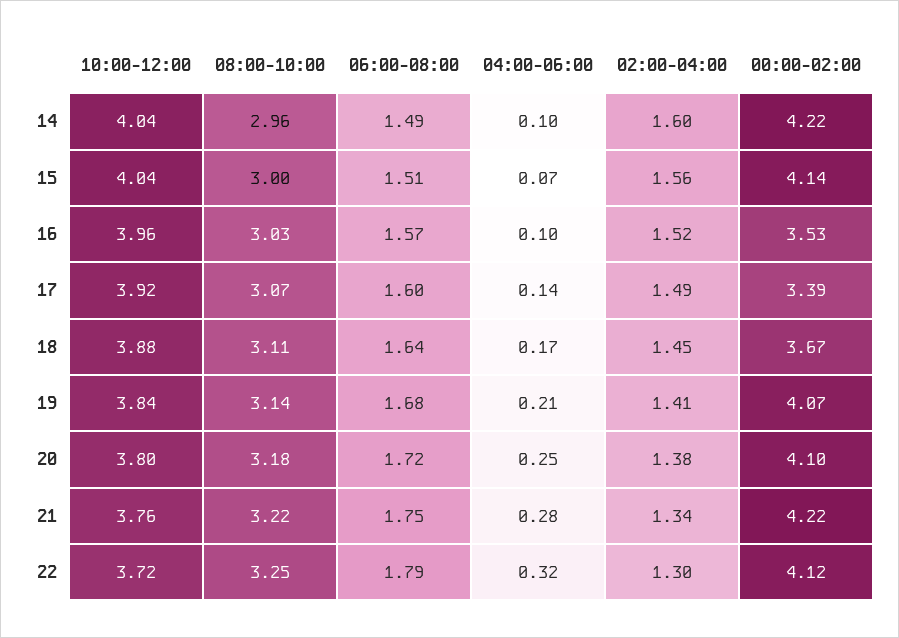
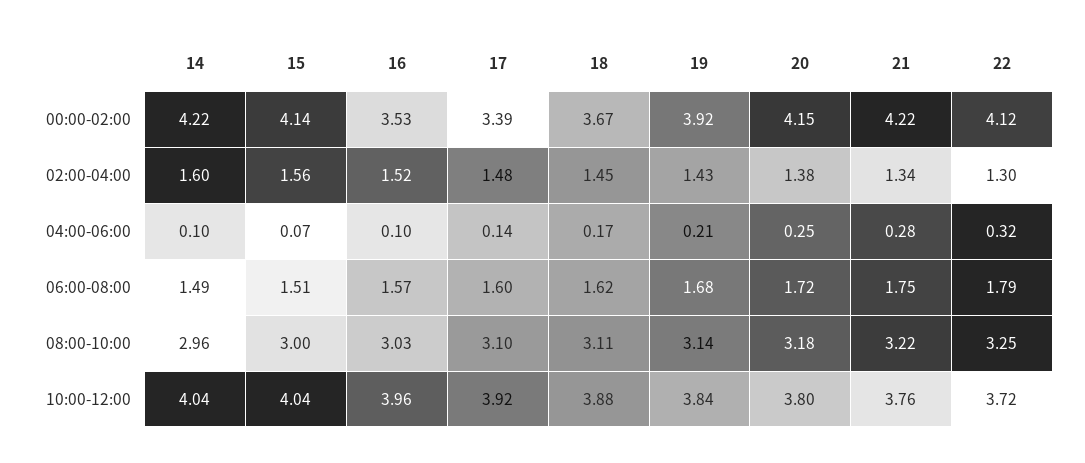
  {
    "10:00-12:00": {
      "14": 4.04,
      "15": 4.04,
      "16": 3.96,
      "17": 3.92,
      "18": 3.88,
      "19": 3.84,
      "20": 3.8,
      "21": 3.76,
      "22": 3.72
    },
    "08:00-10:00": {
      "14": 2.96,
      "15": 3,
      "16": 3.03,
-     "17": 3.07,
+     "17": 3.1,
      "18": 3.11,
      "19": 3.14,
      "20": 3.18,
      "21": 3.22,
      "22": 3.25
    },
    "06:00-08:00": {
      "14": 1.49,
      "15": 1.51,
      "16": 1.57,
      "17": 1.6,
-     "18": 1.64,
+     "18": 1.62,
      "19": 1.68,
      "20": 1.72,
      "21": 1.75,
      "22": 1.79
    },
    "04:00-06:00": {
      "14": 0.1,
      "15": 0.07,
      "16": 0.1,
      "17": 0.14,
      "18": 0.17,
      "19": 0.21,
      "20": 0.25,
      "21": 0.28,
      "22": 0.32
    },
    "02:00-04:00": {
      "14": 1.6,
      "15": 1.56,
      "16": 1.52,
-     "17": 1.49,
+     "17": 1.48,
      "18": 1.45,
-     "19": 1.41,
+     "19": 1.43,
      "20": 1.38,
      "21": 1.34,
      "22": 1.3
    },
    "00:00-02:00": {
      "14": 4.22,
      "15": 4.14,
      "16": 3.53,
      "17": 3.39,
      "18": 3.67,
-     "19": 4.07,
+     "19": 3.92,
-     "20": 4.1,
+     "20": 4.15,
      "21": 4.22,
      "22": 4.12
    }
  }

